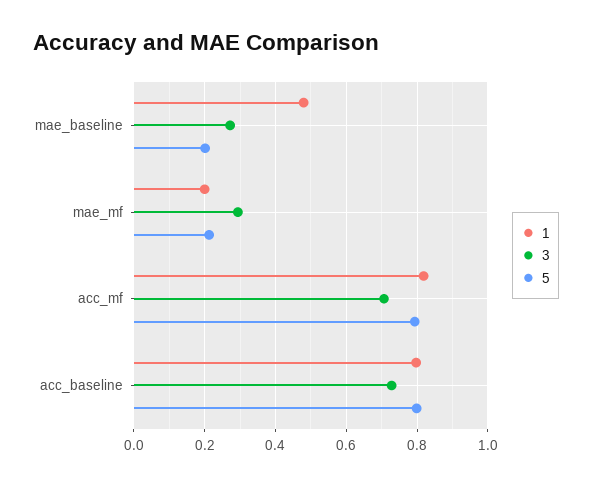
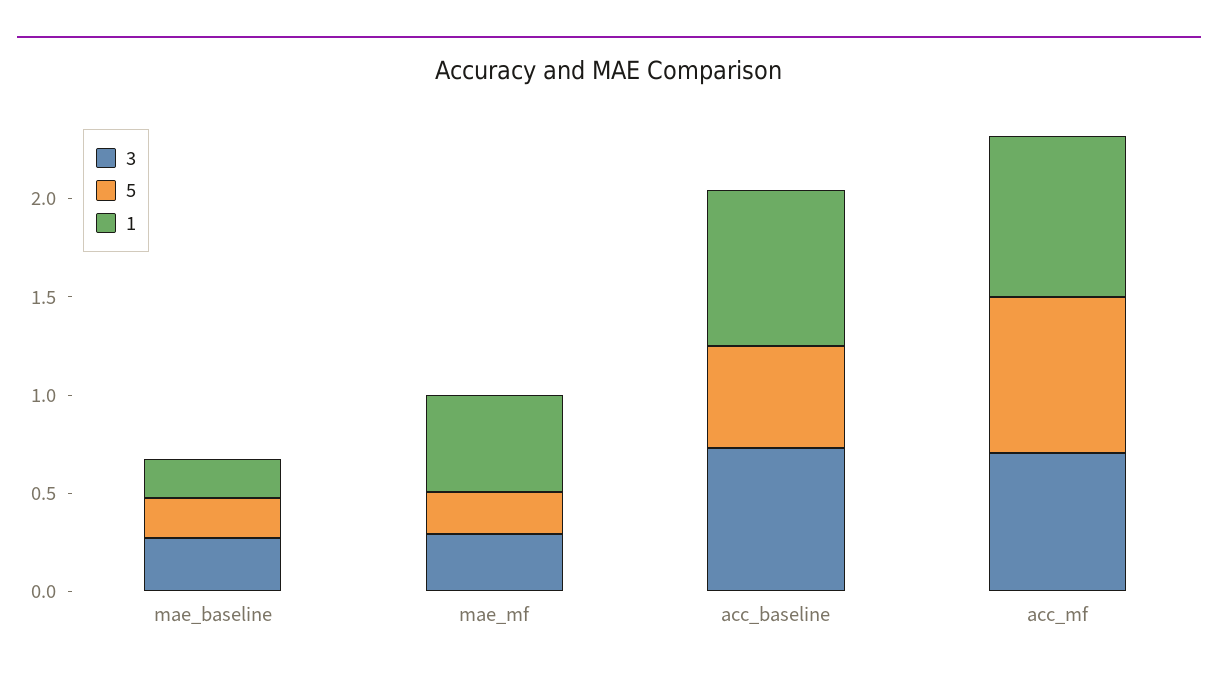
  {
    "1": {
-     "mae_baseline": 0.48,
+     "mae_baseline": 0.2,
-     "mae_mf": 0.2,
+     "mae_mf": 0.5,
      "acc_mf": 0.82,
      "acc_baseline": 0.8
    },
    "3": {
      "mae_baseline": 0.28,
      "mae_mf": 0.3,
      "acc_mf": 0.7,
      "acc_baseline": 0.72
    },
    "5": {
      "mae_baseline": 0.2,
      "mae_mf": 0.22,
      "acc_mf": 0.8,
-     "acc_baseline": 0.8
+     "acc_baseline": 0.5
    }
  }

